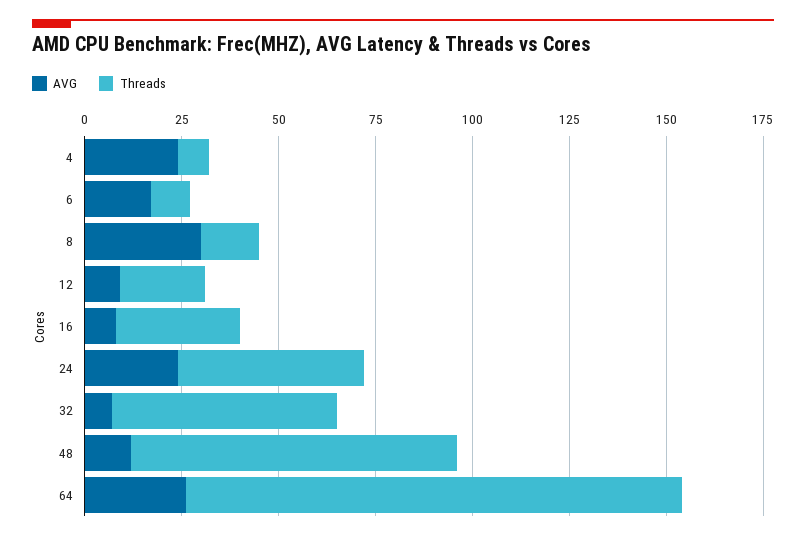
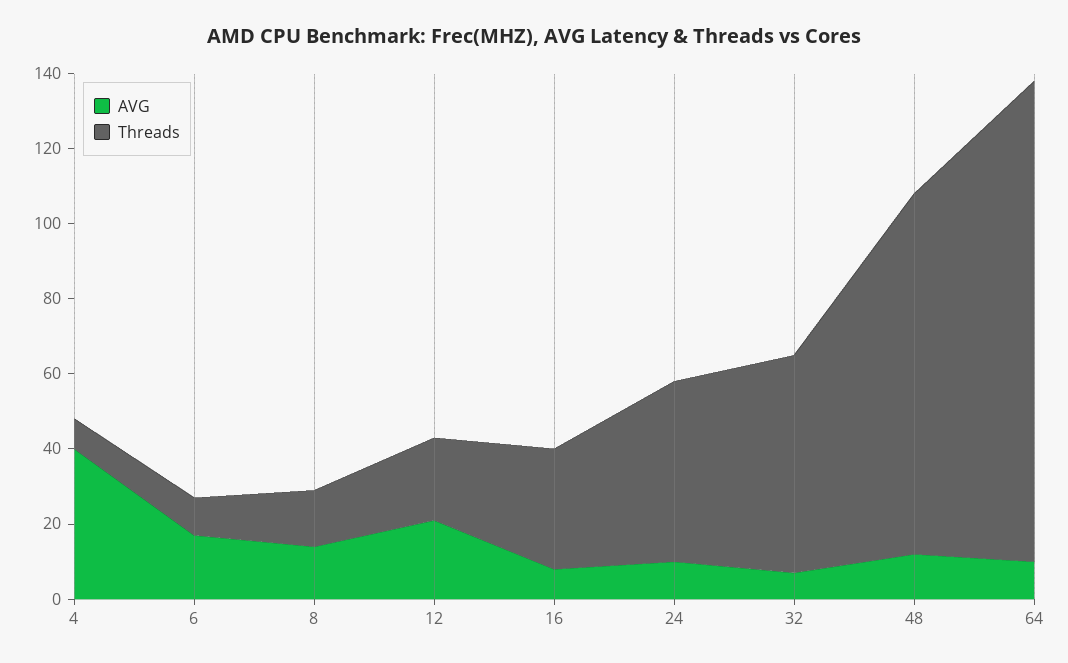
  {
    "AVG": {
-     "4": 25,
+     "4": 40,
      "6": 15,
-     "8": 30,
+     "8": 15,
-     "12": 10,
+     "12": 20,
      "16": 10,
-     "24": 25,
+     "24": 10,
      "32": 5,
      "48": 10,
-     "64": 25
+     "64": 10
    },
    "Threads": {
      "4": 10,
      "6": 10,
      "8": 15,
      "12": 20,
      "16": 30,
      "24": 50,
      "32": 60,
-     "48": 85,
+     "48": 95,
      "64": 130
    }
  }

